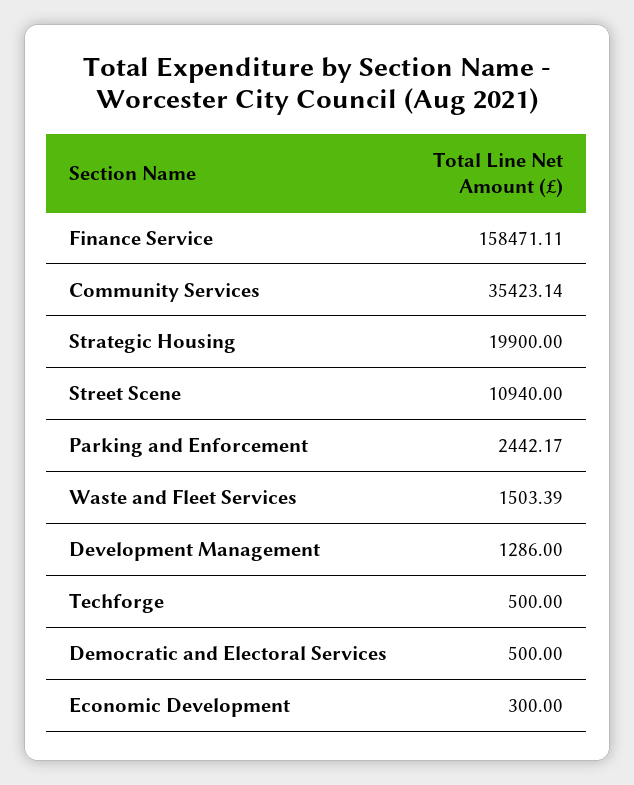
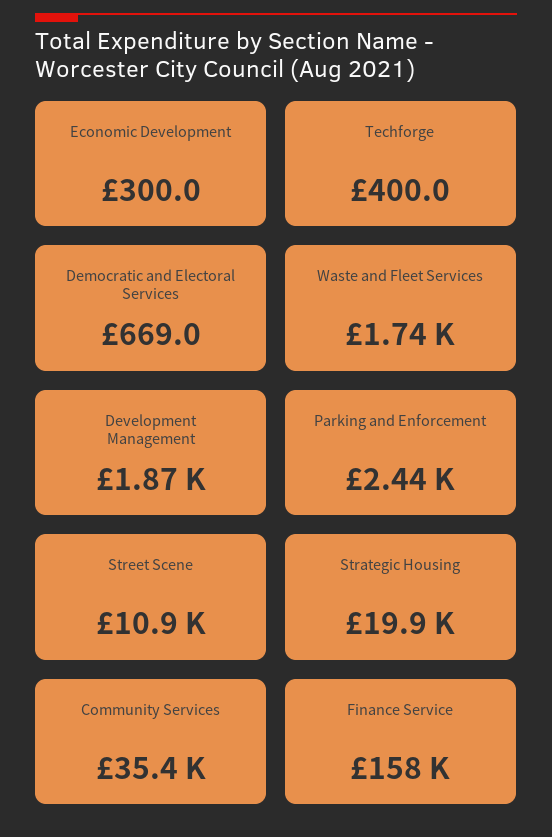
  {
    "Finance Service": 158471.11,
    "Community Services": 35423.14,
    "Strategic Housing": 19900,
    "Street Scene": 10940,
    "Parking and Enforcement": 2442.17,
-   "Waste and Fleet Services": 1503.39,
+   "Waste and Fleet Services": 1740,
-   "Development Management": 1286,
+   "Development Management": 1870,
-   "Techforge": 500,
+   "Techforge": 400,
-   "Democratic and Electoral Services": 500,
+   "Democratic and Electoral Services": 669,
    "Economic Development": 300
  }

